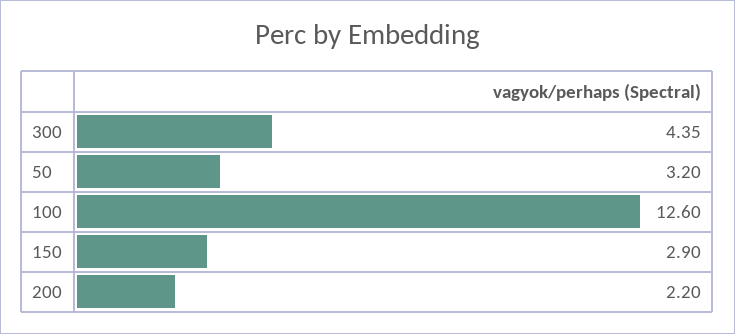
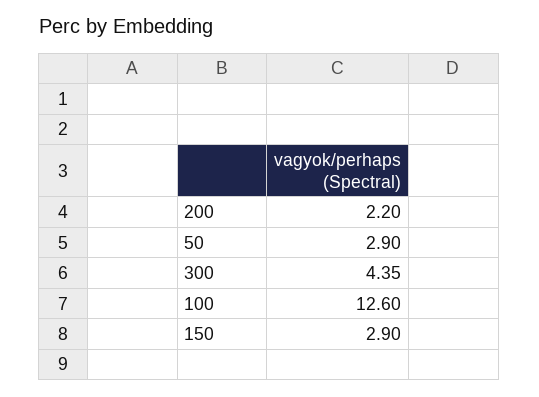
  {
    "300": 4.35,
-   "50": 3.2,
+   "50": 2.9,
    "100": 12.6,
    "150": 2.9,
    "200": 2.2
  }

